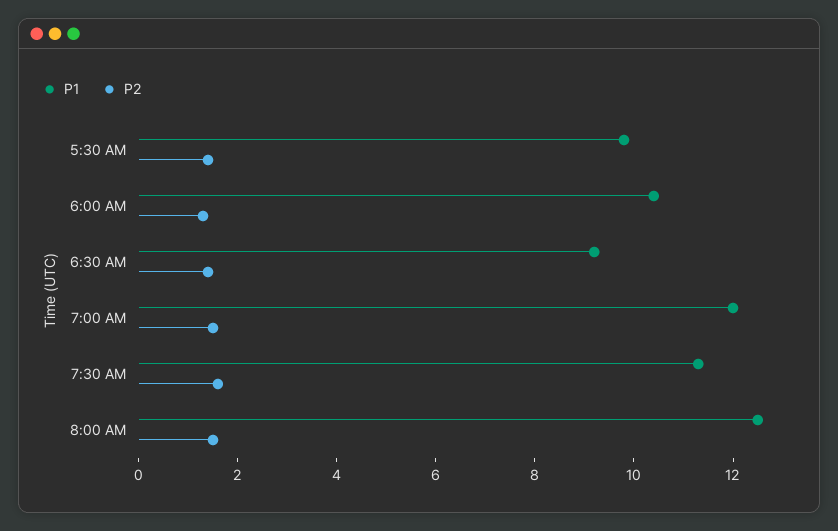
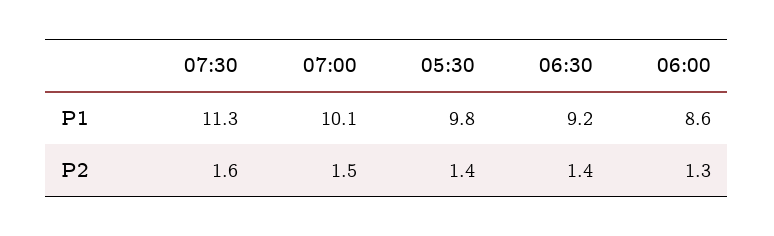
  {
    "P1": {
      "5:30 AM": 9.8,
-     "6:00 AM": 10.5,
+     "6:00 AM": 8.6,
      "6:30 AM": 9.2,
-     "7:00 AM": 12,
+     "7:00 AM": 10.1,
-     "7:30 AM": 11.3,
+     "7:30 AM": 11.3
-     "8:00 AM": 12.5
    },
    "P2": {
      "5:30 AM": 1.4,
      "6:00 AM": 1.3,
      "6:30 AM": 1.4,
      "7:00 AM": 1.5,
-     "7:30 AM": 1.6,
+     "7:30 AM": 1.6
-     "8:00 AM": 1.5
    }
  }

